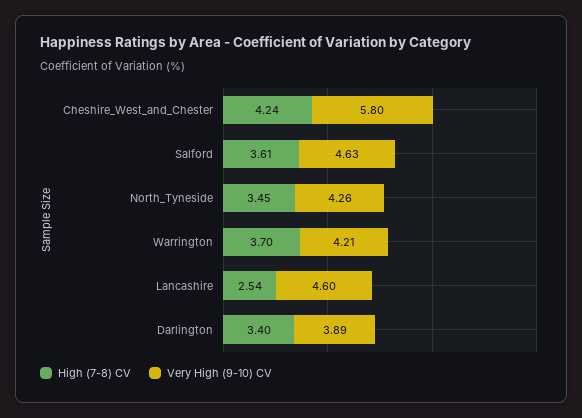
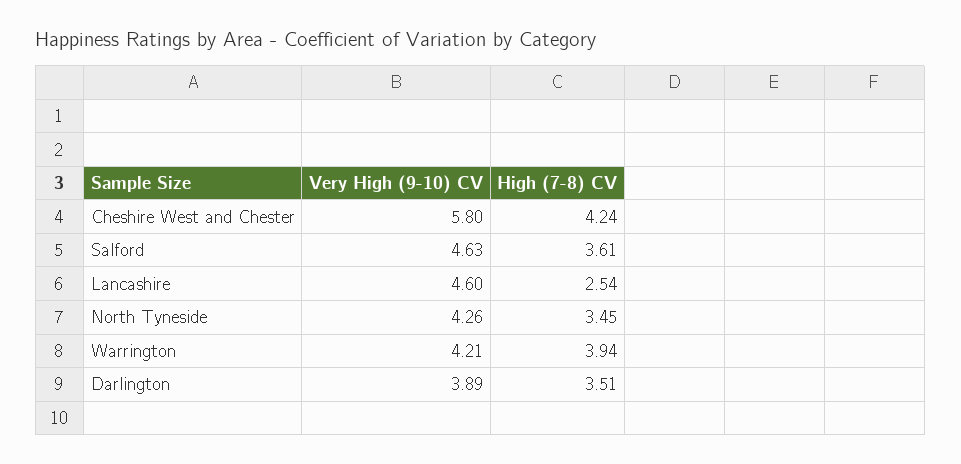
  {
    "High (7-8) CV": {
      "Cheshire_West_and_Chester": 4.24,
      "Salford": 3.61,
      "North_Tyneside": 3.45,
-     "Warrington": 3.7,
+     "Warrington": 3.94,
      "Lancashire": 2.54,
-     "Darlington": 3.4
+     "Darlington": 3.51
    },
    "Very High (9-10) CV": {
      "Cheshire_West_and_Chester": 5.8,
      "Salford": 4.63,
      "North_Tyneside": 4.26,
      "Warrington": 4.21,
      "Lancashire": 4.6,
      "Darlington": 3.89
    }
  }

